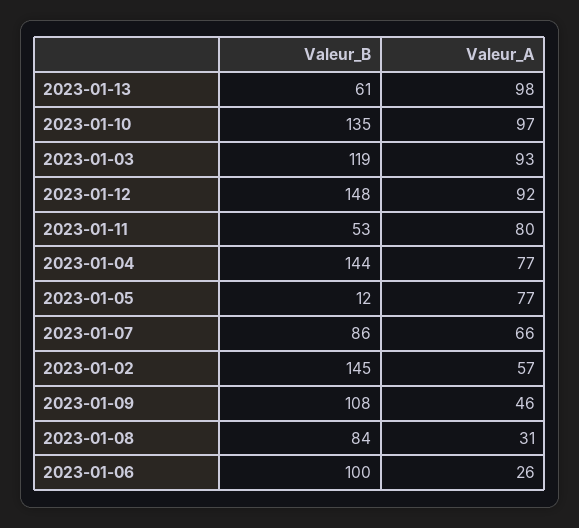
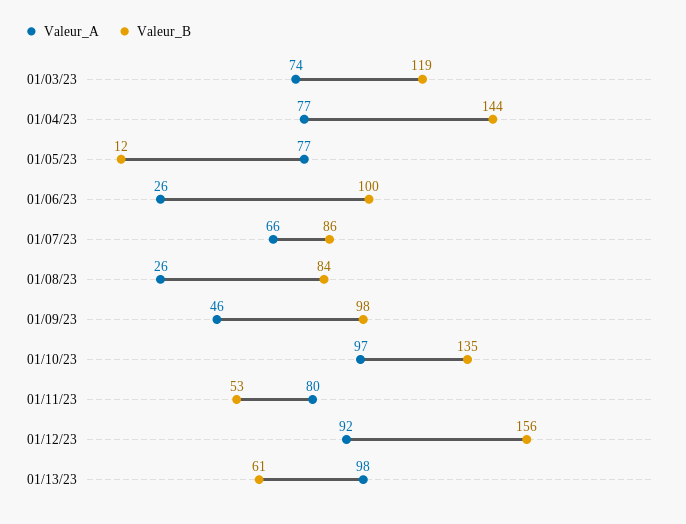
  {
    "Valeur_B": {
      "2023-01-13": 61,
      "2023-01-10": 135,
      "2023-01-03": 119,
-     "2023-01-12": 148,
+     "2023-01-12": 156,
      "2023-01-11": 53,
      "2023-01-04": 144,
      "2023-01-05": 12,
      "2023-01-07": 86,
-     "2023-01-02": 145,
-     "2023-01-09": 108,
+     "2023-01-09": 98,
      "2023-01-08": 84,
      "2023-01-06": 100
    },
    "Valeur_A": {
      "2023-01-13": 98,
      "2023-01-10": 97,
-     "2023-01-03": 93,
+     "2023-01-03": 74,
      "2023-01-12": 92,
      "2023-01-11": 80,
      "2023-01-04": 77,
      "2023-01-05": 77,
      "2023-01-07": 66,
-     "2023-01-02": 57,
      "2023-01-09": 46,
-     "2023-01-08": 31,
+     "2023-01-08": 26,
      "2023-01-06": 26
    }
  }

